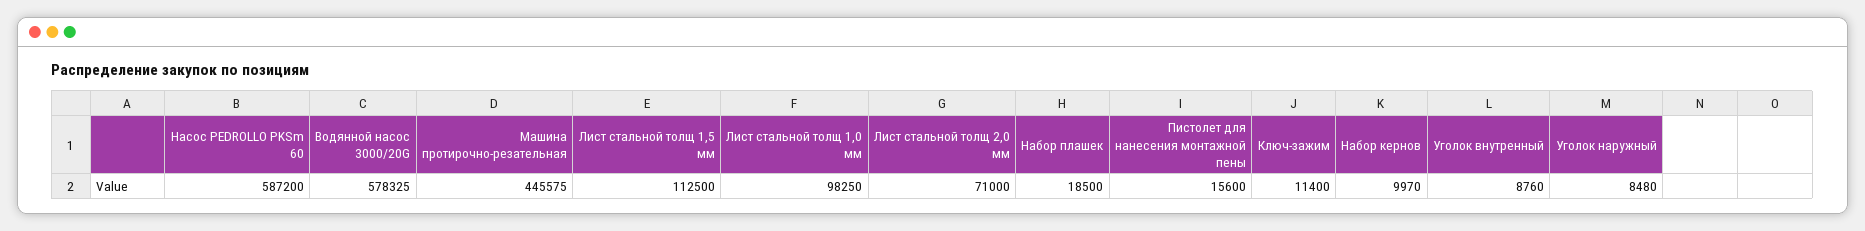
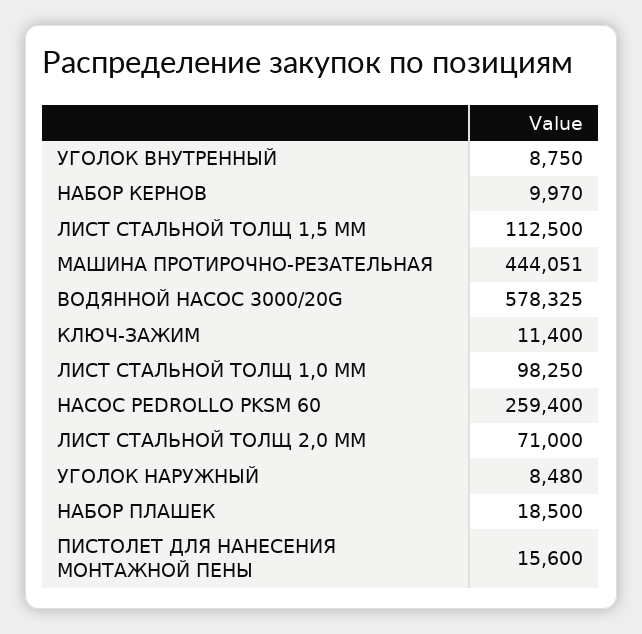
  {
-   "Насос PEDROLLO PKSm 60": 587200,
+   "Насос PEDROLLO PKSm 60": 259400,
    "Водянной насос 3000/20G": 578325,
-   "Машина протирочно-резательная": 445575,
+   "Машина протирочно-резательная": 444051,
    "Лист стальной толщ 1,5 мм": 112500,
    "Лист стальной толщ 1,0 мм": 98250,
    "Лист стальной толщ 2,0 мм": 71000,
    "Набор плашек": 18500,
    "Пистолет для нанесения монтажной пены": 15600,
    "Ключ-зажим": 11400,
    "Набор кернов": 9970,
-   "Уголок внутренный": 8760,
+   "Уголок внутренный": 8750,
    "Уголок наружный": 8480
  }

